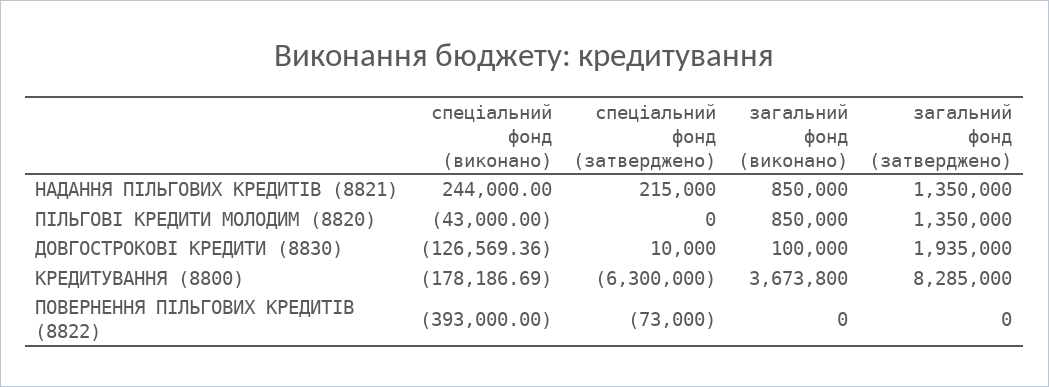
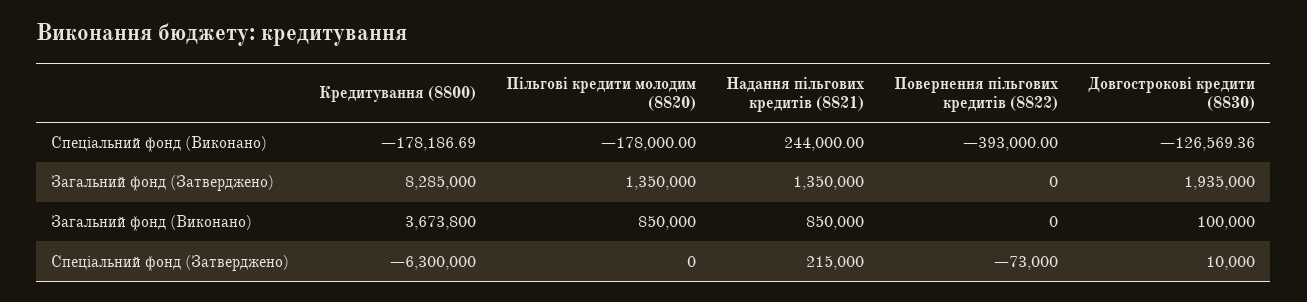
  {
    "спеціальний фонд (виконано)": {
      "НАДАННЯ ПІЛЬГОВИХ КРЕДИТІВ (8821)": 244000,
-     "ПІЛЬГОВІ КРЕДИТИ МОЛОДИМ (8820)": -43000,
+     "ПІЛЬГОВІ КРЕДИТИ МОЛОДИМ (8820)": -178000,
      "ДОВГОСТРОКОВІ КРЕДИТИ (8830)": -126569.36,
      "КРЕДИТУВАННЯ (8800)": -178186.69,
      "ПОВЕРНЕННЯ ПІЛЬГОВИХ КРЕДИТІВ (8822)": -393000
    },
    "спеціальний фонд (затверджено)": {
      "НАДАННЯ ПІЛЬГОВИХ КРЕДИТІВ (8821)": 215000,
      "ПІЛЬГОВІ КРЕДИТИ МОЛОДИМ (8820)": 0,
      "ДОВГОСТРОКОВІ КРЕДИТИ (8830)": 10000,
      "КРЕДИТУВАННЯ (8800)": -6300000,
      "ПОВЕРНЕННЯ ПІЛЬГОВИХ КРЕДИТІВ (8822)": -73000
    },
    "загальний фонд (виконано)": {
      "НАДАННЯ ПІЛЬГОВИХ КРЕДИТІВ (8821)": 850000,
      "ПІЛЬГОВІ КРЕДИТИ МОЛОДИМ (8820)": 850000,
      "ДОВГОСТРОКОВІ КРЕДИТИ (8830)": 100000,
      "КРЕДИТУВАННЯ (8800)": 3673800,
      "ПОВЕРНЕННЯ ПІЛЬГОВИХ КРЕДИТІВ (8822)": 0
    },
    "загальний фонд (затверджено)": {
      "НАДАННЯ ПІЛЬГОВИХ КРЕДИТІВ (8821)": 1350000,
      "ПІЛЬГОВІ КРЕДИТИ МОЛОДИМ (8820)": 1350000,
      "ДОВГОСТРОКОВІ КРЕДИТИ (8830)": 1935000,
      "КРЕДИТУВАННЯ (8800)": 8285000,
      "ПОВЕРНЕННЯ ПІЛЬГОВИХ КРЕДИТІВ (8822)": 0
    }
  }

